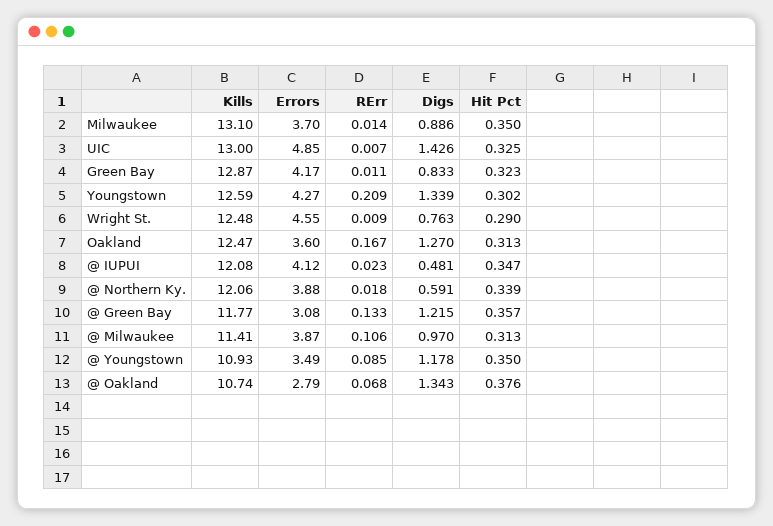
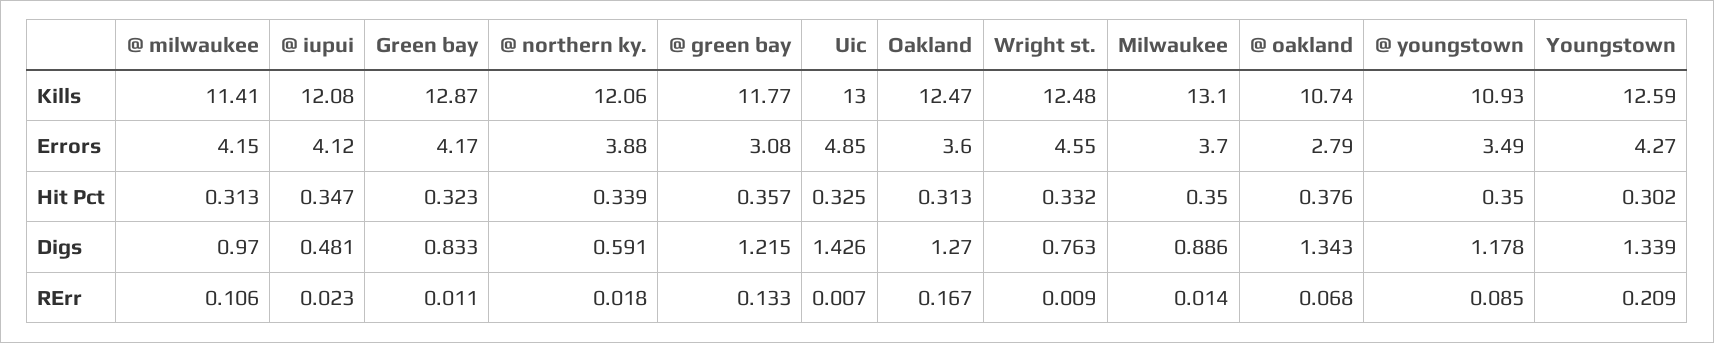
  {
    "Kills": {
      "Milwaukee": 13.1,
      "UIC": 13,
      "Green Bay": 12.87,
      "Youngstown": 12.59,
      "Wright St.": 12.48,
      "Oakland": 12.47,
      "@ IUPUI": 12.08,
      "@ Northern Ky.": 12.06,
      "@ Green Bay": 11.77,
      "@ Milwaukee": 11.41,
      "@ Youngstown": 10.93,
      "@ Oakland": 10.74
    },
    "Errors": {
      "Milwaukee": 3.7,
      "UIC": 4.85,
      "Green Bay": 4.17,
      "Youngstown": 4.27,
      "Wright St.": 4.55,
      "Oakland": 3.6,
      "@ IUPUI": 4.12,
      "@ Northern Ky.": 3.88,
      "@ Green Bay": 3.08,
-     "@ Milwaukee": 3.87,
+     "@ Milwaukee": 4.15,
      "@ Youngstown": 3.49,
      "@ Oakland": 2.79
    },
    "RErr": {
      "Milwaukee": 0.014,
      "UIC": 0.007,
      "Green Bay": 0.011,
      "Youngstown": 0.209,
      "Wright St.": 0.009,
      "Oakland": 0.167,
      "@ IUPUI": 0.023,
      "@ Northern Ky.": 0.018,
      "@ Green Bay": 0.133,
      "@ Milwaukee": 0.106,
      "@ Youngstown": 0.085,
      "@ Oakland": 0.068
    },
    "Digs": {
      "Milwaukee": 0.886,
      "UIC": 1.426,
      "Green Bay": 0.833,
      "Youngstown": 1.339,
      "Wright St.": 0.763,
      "Oakland": 1.27,
      "@ IUPUI": 0.481,
      "@ Northern Ky.": 0.591,
      "@ Green Bay": 1.215,
      "@ Milwaukee": 0.97,
      "@ Youngstown": 1.178,
      "@ Oakland": 1.343
    },
    "Hit Pct": {
      "Milwaukee": 0.35,
      "UIC": 0.325,
      "Green Bay": 0.323,
      "Youngstown": 0.302,
-     "Wright St.": 0.29,
+     "Wright St.": 0.332,
      "Oakland": 0.313,
      "@ IUPUI": 0.347,
      "@ Northern Ky.": 0.339,
      "@ Green Bay": 0.357,
      "@ Milwaukee": 0.313,
      "@ Youngstown": 0.35,
      "@ Oakland": 0.376
    }
  }

